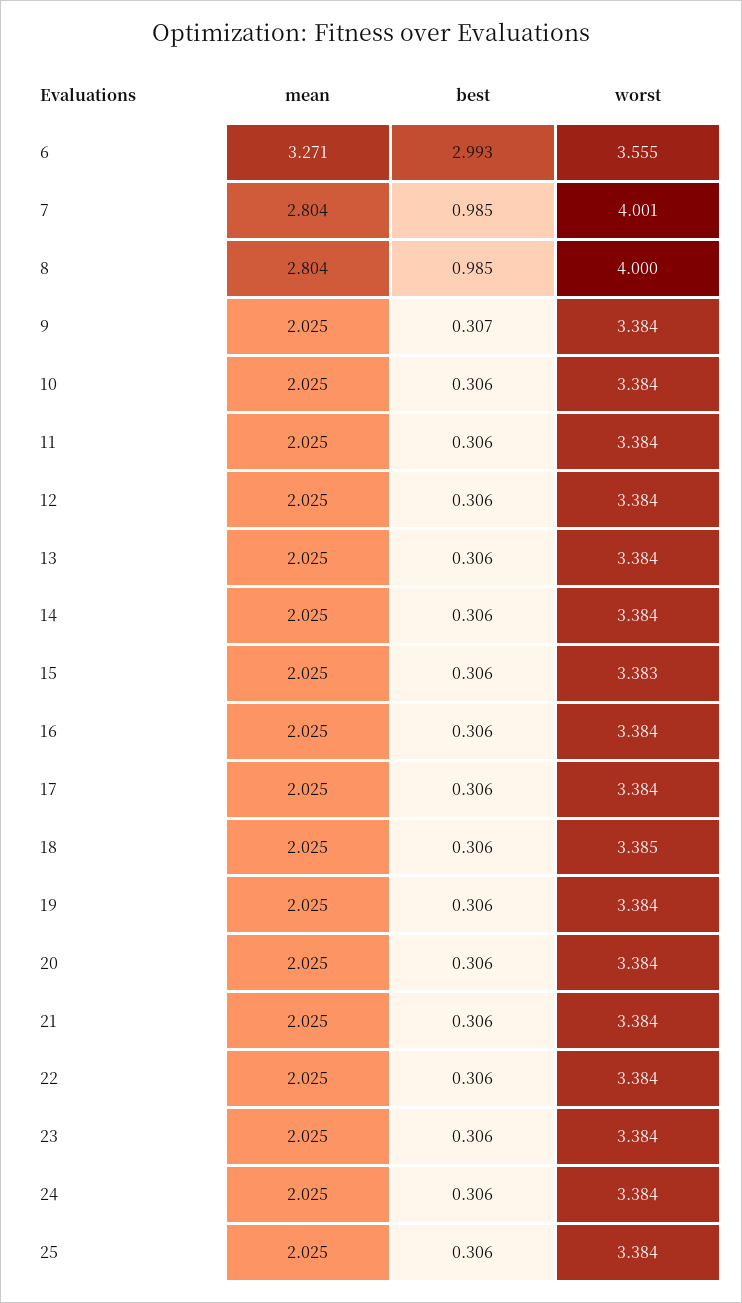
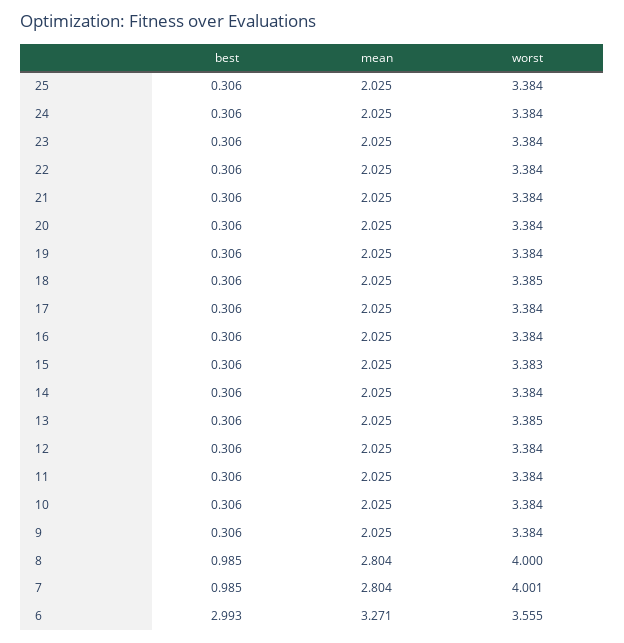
  {
    "mean": {
      "6": 3.271,
      "7": 2.804,
      "8": 2.804,
      "9": 2.025,
      "10": 2.025,
      "11": 2.025,
      "12": 2.025,
      "13": 2.025,
      "14": 2.025,
      "15": 2.025,
      "16": 2.025,
      "17": 2.025,
      "18": 2.025,
      "19": 2.025,
      "20": 2.025,
      "21": 2.025,
      "22": 2.025,
      "23": 2.025,
      "24": 2.025,
      "25": 2.025
    },
    "best": {
      "6": 2.993,
      "7": 0.985,
      "8": 0.985,
-     "9": 0.307,
+     "9": 0.306,
      "10": 0.306,
      "11": 0.306,
      "12": 0.306,
      "13": 0.306,
      "14": 0.306,
      "15": 0.306,
      "16": 0.306,
      "17": 0.306,
      "18": 0.306,
      "19": 0.306,
      "20": 0.306,
      "21": 0.306,
      "22": 0.306,
      "23": 0.306,
      "24": 0.306,
      "25": 0.306
    },
    "worst": {
      "6": 3.555,
      "7": 4.001,
      "8": 4,
      "9": 3.384,
      "10": 3.384,
      "11": 3.384,
      "12": 3.384,
-     "13": 3.384,
+     "13": 3.385,
      "14": 3.384,
      "15": 3.383,
      "16": 3.384,
      "17": 3.384,
      "18": 3.385,
      "19": 3.384,
      "20": 3.384,
      "21": 3.384,
      "22": 3.384,
      "23": 3.384,
      "24": 3.384,
      "25": 3.384
    }
  }

